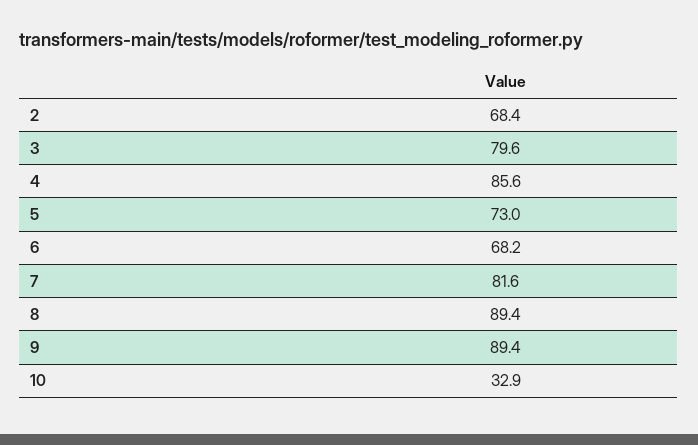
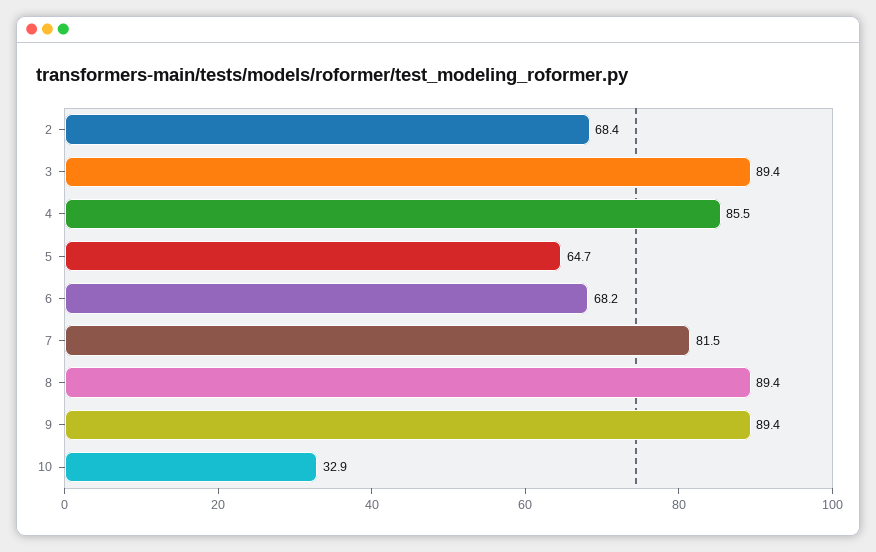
  {
    "2": 68.4,
-   "3": 79.6,
+   "3": 89.4,
-   "4": 85.6,
+   "4": 85.5,
-   "5": 73,
+   "5": 64.7,
    "6": 68.2,
-   "7": 81.6,
+   "7": 81.5,
    "8": 89.4,
    "9": 89.4,
    "10": 32.9
  }

